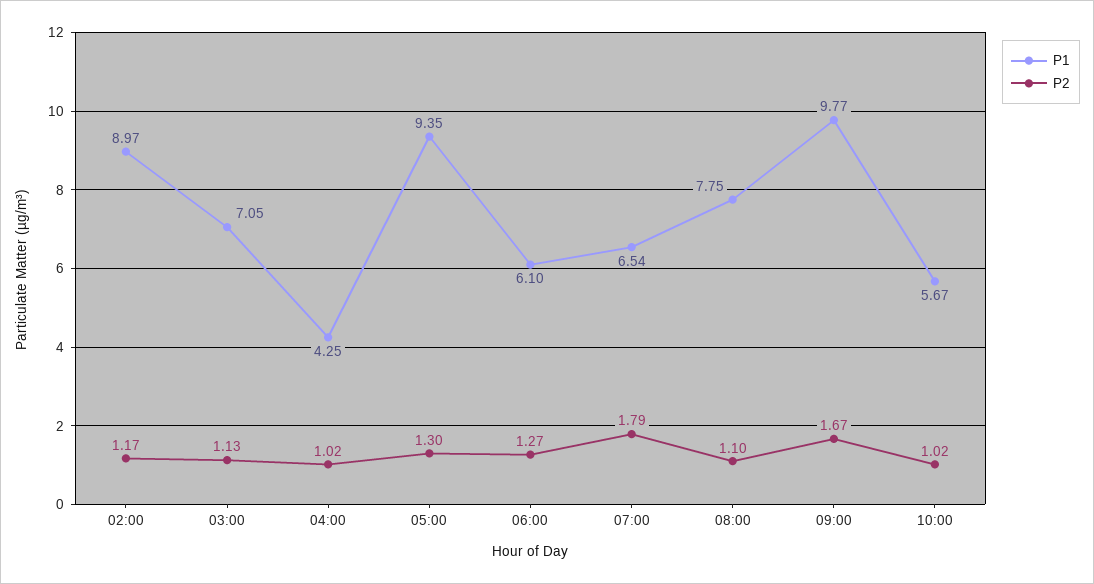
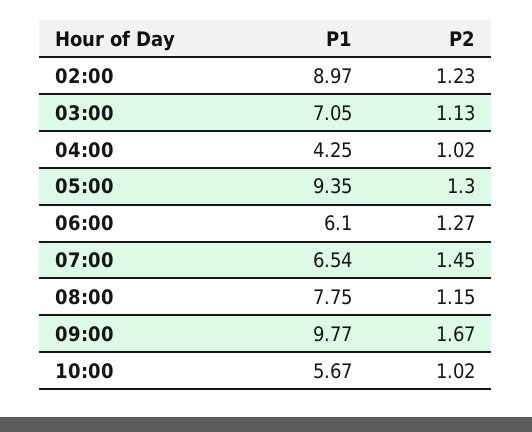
  {
    "P1": {
      "02:00": 8.97,
      "03:00": 7.05,
      "04:00": 4.25,
      "05:00": 9.35,
      "06:00": 6.1,
      "07:00": 6.54,
      "08:00": 7.75,
      "09:00": 9.77,
      "10:00": 5.67
    },
    "P2": {
-     "02:00": 1.17,
+     "02:00": 1.23,
      "03:00": 1.13,
      "04:00": 1.02,
      "05:00": 1.3,
      "06:00": 1.27,
-     "07:00": 1.79,
+     "07:00": 1.45,
-     "08:00": 1.1,
+     "08:00": 1.15,
      "09:00": 1.67,
      "10:00": 1.02
    }
  }

